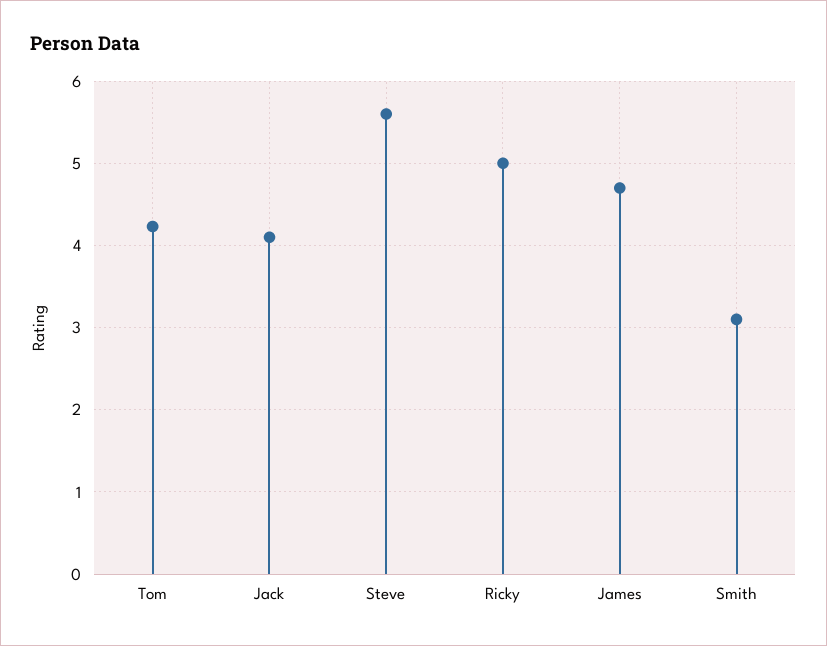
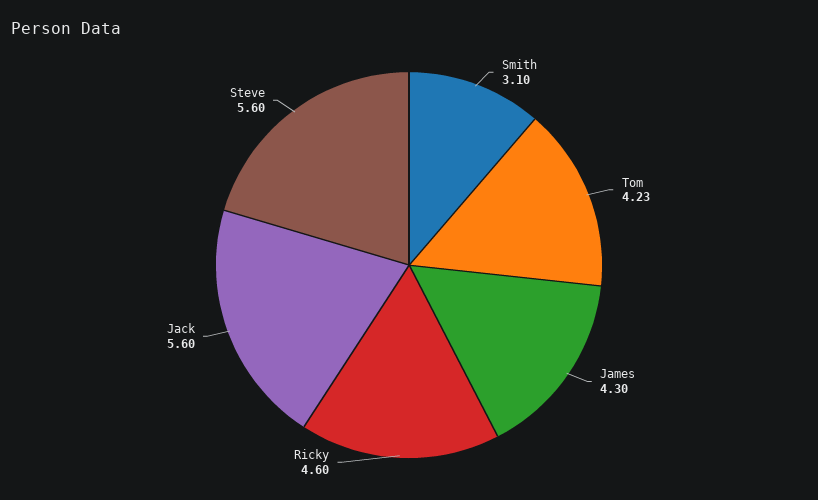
  {
    "Tom": 4.23,
-   "Jack": 4.1,
+   "Jack": 5.6,
    "Steve": 5.6,
-   "Ricky": 5,
+   "Ricky": 4.6,
-   "James": 4.7,
+   "James": 4.3,
    "Smith": 3.1
  }

